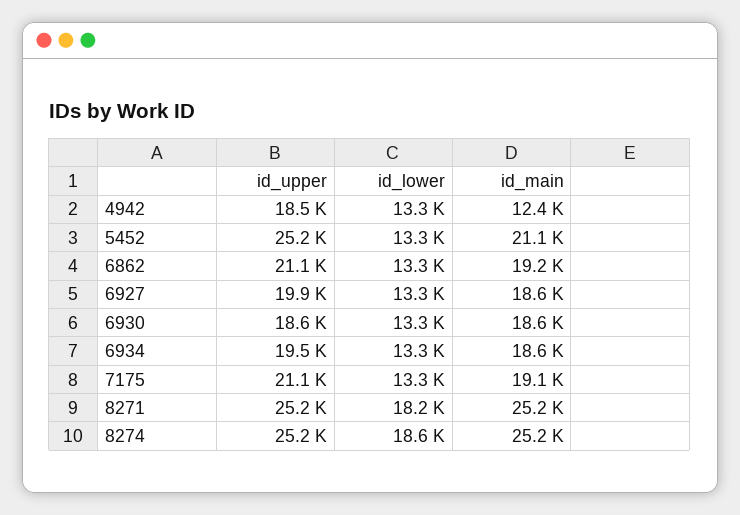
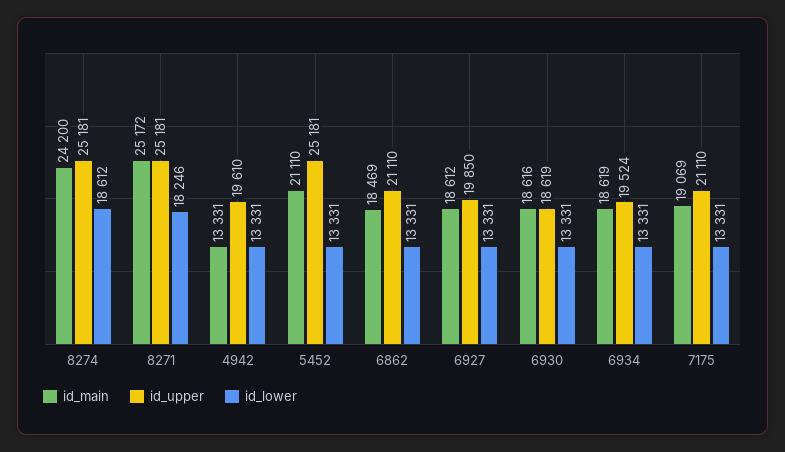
  {
    "id_upper": {
-     "4942": 18500,
+     "4942": 19610,
      "5452": 25181,
      "6862": 21110,
      "6927": 19850,
      "6930": 18619,
      "6934": 19524,
      "7175": 21110,
      "8271": 25181,
      "8274": 25181
    },
    "id_lower": {
      "4942": 13331,
      "5452": 13331,
      "6862": 13331,
      "6927": 13331,
      "6930": 13331,
      "6934": 13331,
      "7175": 13331,
      "8271": 18246,
      "8274": 18612
    },
    "id_main": {
-     "4942": 12400,
+     "4942": 13331,
      "5452": 21110,
-     "6862": 19200,
+     "6862": 18469,
      "6927": 18612,
      "6930": 18616,
      "6934": 18619,
      "7175": 19069,
      "8271": 25172,
-     "8274": 25200
+     "8274": 24200
    }
  }

